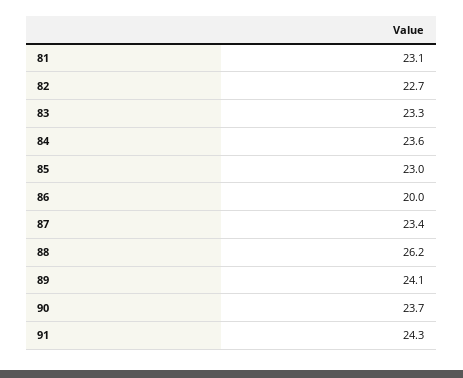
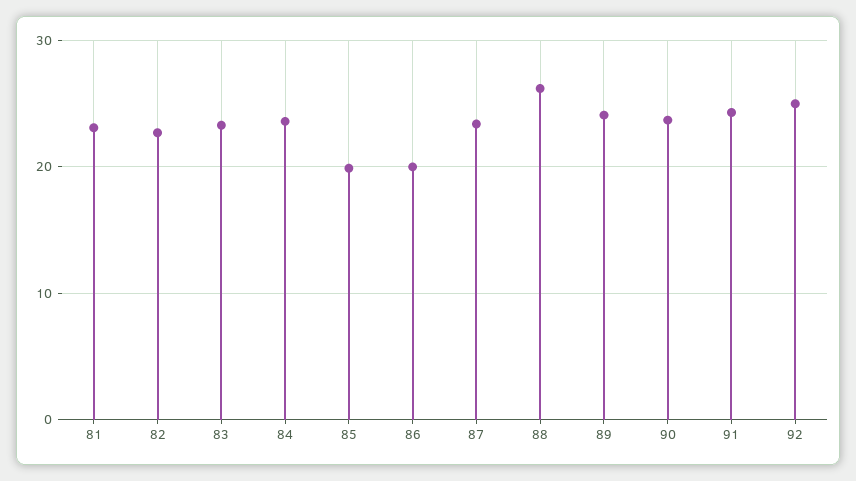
  {
    "81": 23.1,
    "82": 22.7,
    "83": 23.3,
    "84": 23.6,
-   "85": 23,
+   "85": 20,
    "86": 20,
    "87": 23.4,
    "88": 26.2,
    "89": 24.1,
    "90": 23.7,
-   "91": 24.3
+   "91": 24.3,
+   "92": 25
  }

